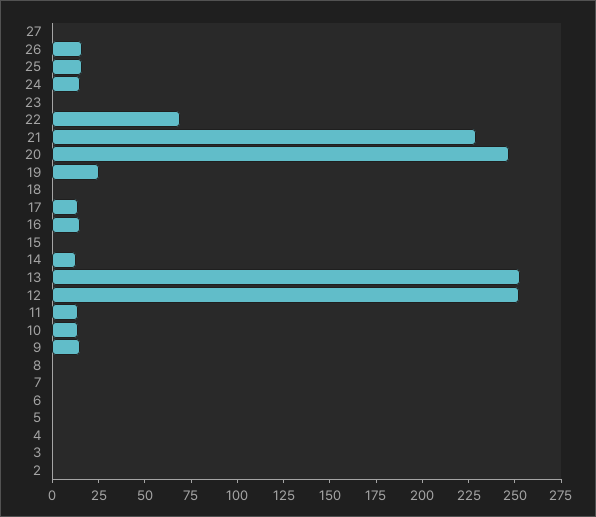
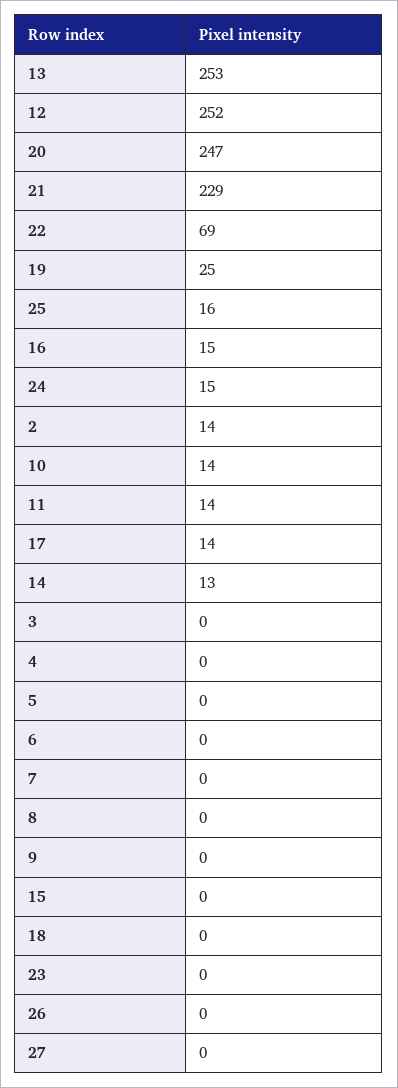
  {
    "27": 0,
-   "26": 15,
+   "26": 0,
    "25": 16,
    "24": 15,
    "23": 0,
    "22": 69,
    "21": 229,
    "20": 247,
    "19": 25,
    "18": 0,
    "17": 14,
    "16": 15,
    "15": 0,
    "14": 13,
    "13": 253,
    "12": 252,
    "11": 14,
    "10": 14,
-   "9": 15,
+   "9": 0,
    "8": 0,
    "7": 0,
    "6": 0,
    "5": 0,
    "4": 0,
    "3": 0,
-   "2": 0
+   "2": 14
  }

